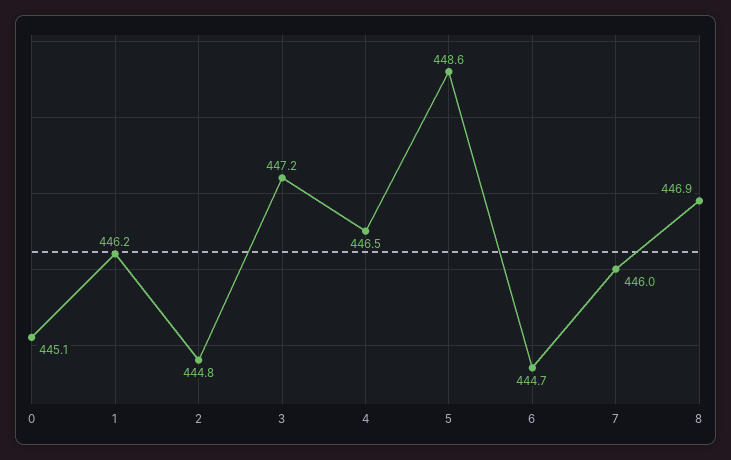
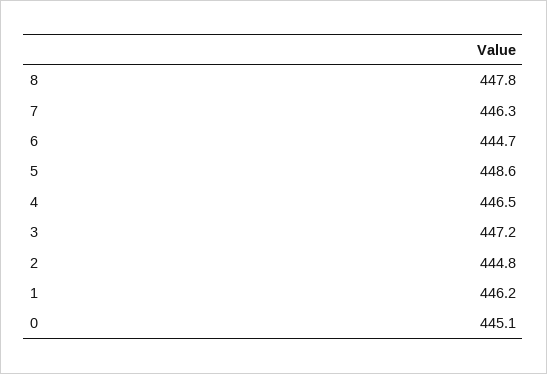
  {
    "0": 445.1,
    "1": 446.2,
    "2": 444.8,
    "3": 447.2,
    "4": 446.5,
    "5": 448.6,
    "6": 444.7,
-   "7": 446,
+   "7": 446.3,
-   "8": 446.9
+   "8": 447.8
  }

